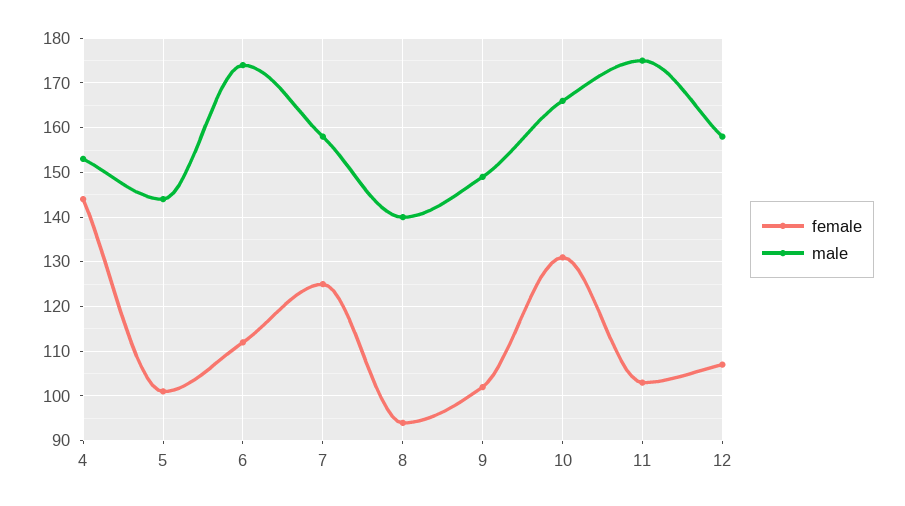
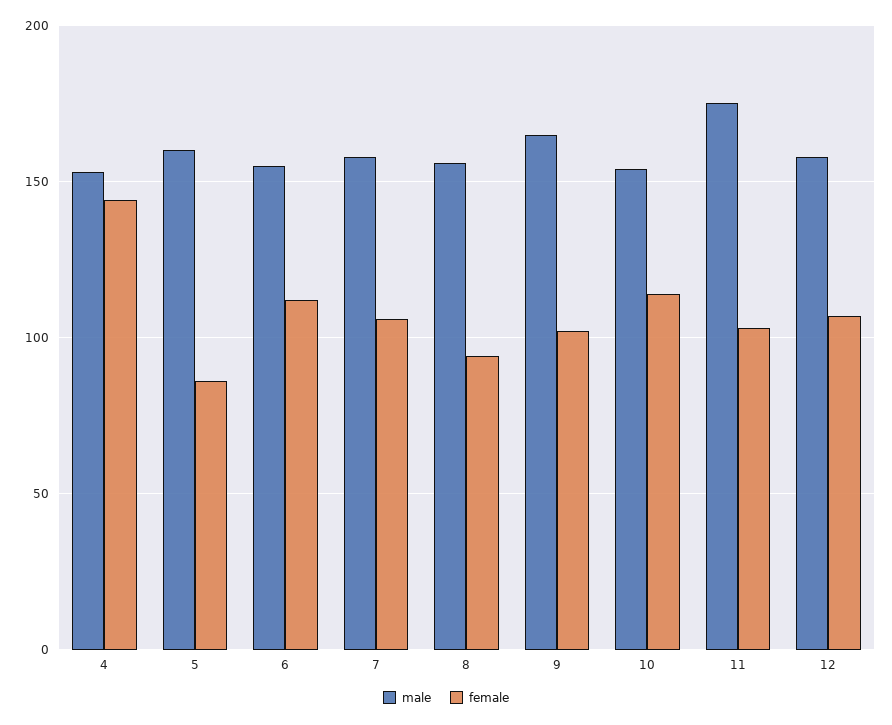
  {
    "female": {
      "4": 145,
-     "5": 100,
+     "5": 85,
      "6": 110,
-     "7": 125,
+     "7": 105,
      "8": 95,
      "9": 100,
-     "10": 130,
+     "10": 115,
      "11": 105,
      "12": 105
    },
    "male": {
      "4": 155,
-     "5": 145,
+     "5": 160,
-     "6": 175,
+     "6": 155,
      "7": 160,
-     "8": 140,
+     "8": 155,
-     "9": 150,
+     "9": 165,
-     "10": 165,
+     "10": 155,
      "11": 175,
      "12": 160
    }
  }

